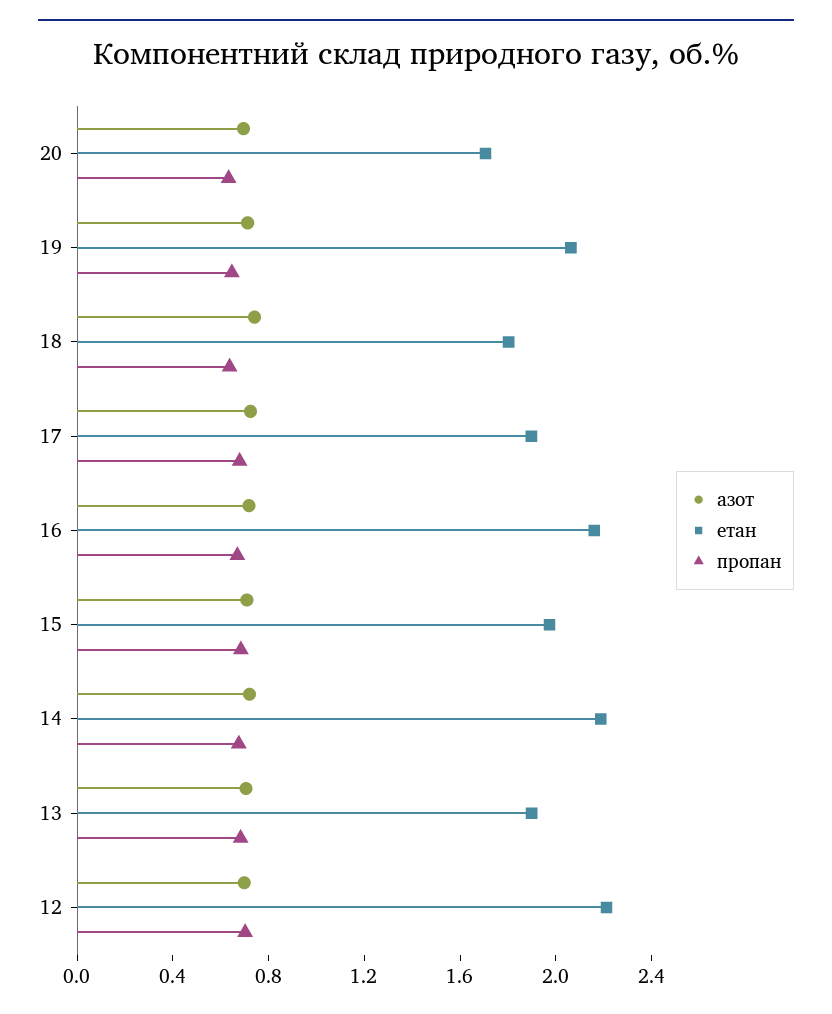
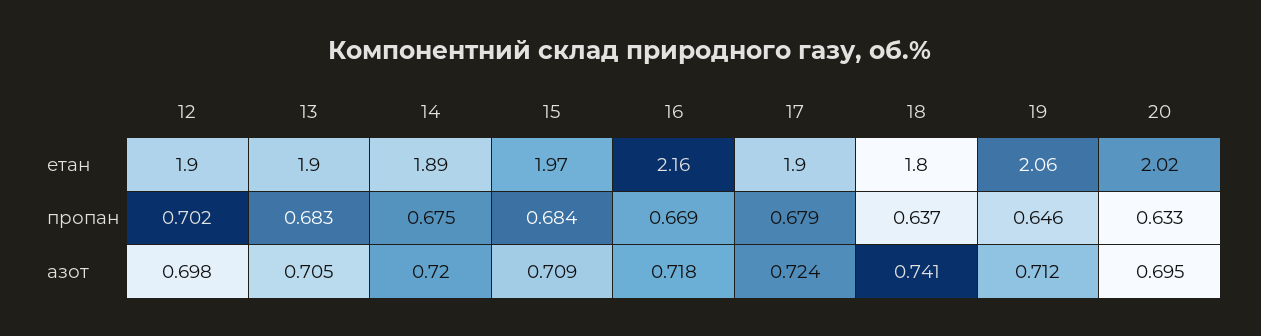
  {
    "азот": {
      "20": 0.695,
      "19": 0.712,
      "18": 0.741,
      "17": 0.724,
      "16": 0.718,
      "15": 0.709,
      "14": 0.72,
      "13": 0.705,
      "12": 0.698
    },
    "етан": {
-     "20": 1.7,
+     "20": 2.02,
      "19": 2.06,
      "18": 1.8,
      "17": 1.9,
      "16": 2.16,
      "15": 1.97,
-     "14": 2.2,
+     "14": 1.89,
      "13": 1.9,
-     "12": 2.2
+     "12": 1.9
    },
    "пропан": {
      "20": 0.633,
      "19": 0.646,
      "18": 0.637,
      "17": 0.679,
      "16": 0.669,
      "15": 0.684,
      "14": 0.675,
      "13": 0.683,
      "12": 0.702
    }
  }

